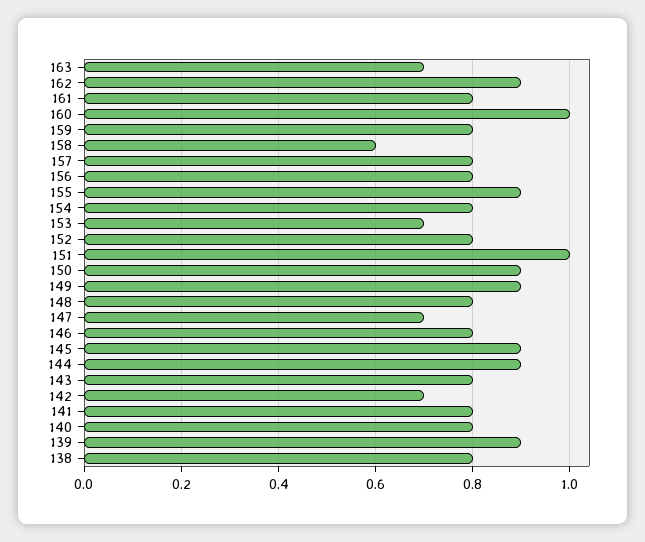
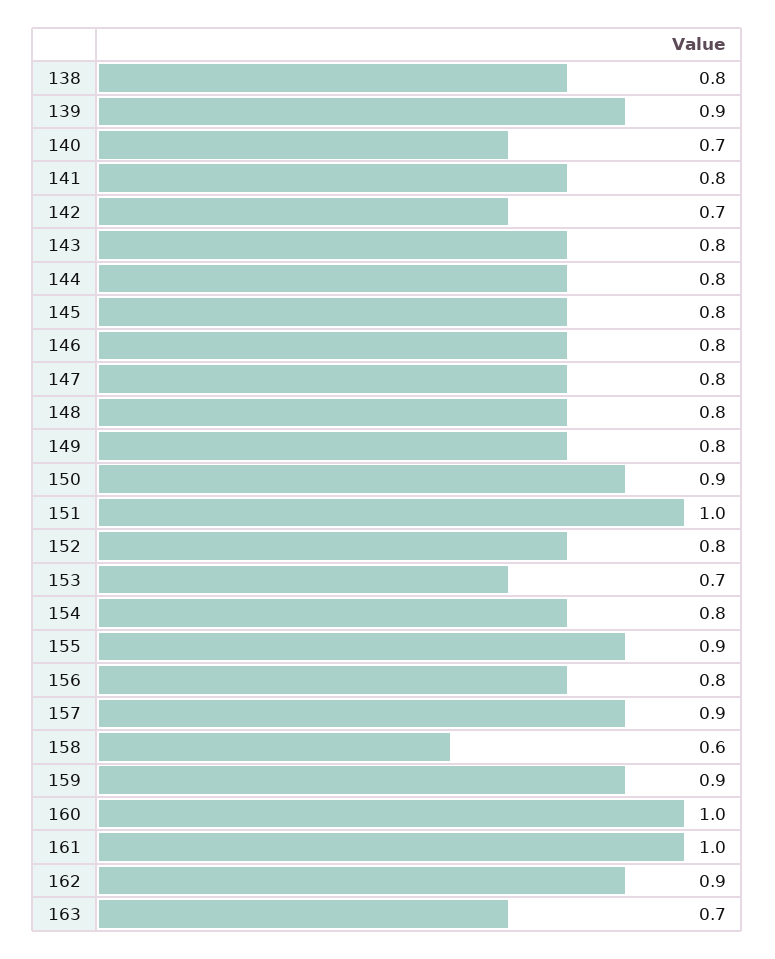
  {
    "163": 0.7,
    "162": 0.9,
-   "161": 0.8,
+   "161": 1,
    "160": 1,
-   "159": 0.8,
+   "159": 0.9,
    "158": 0.6,
-   "157": 0.8,
+   "157": 0.9,
    "156": 0.8,
    "155": 0.9,
    "154": 0.8,
    "153": 0.7,
    "152": 0.8,
    "151": 1,
    "150": 0.9,
-   "149": 0.9,
+   "149": 0.8,
    "148": 0.8,
-   "147": 0.7,
+   "147": 0.8,
    "146": 0.8,
-   "145": 0.9,
+   "145": 0.8,
-   "144": 0.9,
+   "144": 0.8,
    "143": 0.8,
    "142": 0.7,
    "141": 0.8,
-   "140": 0.8,
+   "140": 0.7,
    "139": 0.9,
    "138": 0.8
  }

